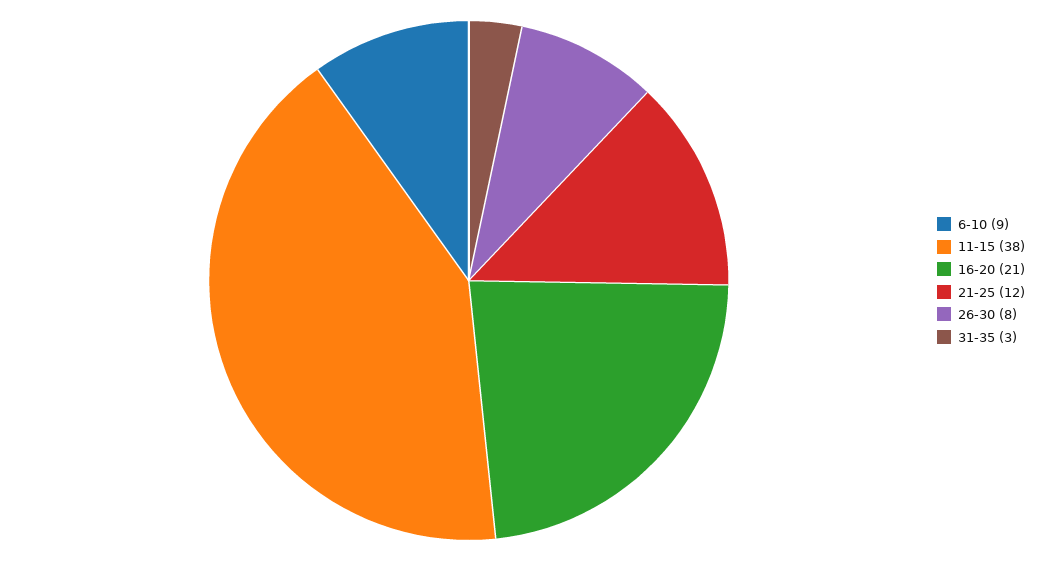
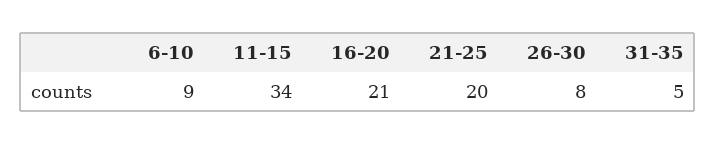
  {
    "6-10": 9,
-   "11-15": 38,
+   "11-15": 34,
    "16-20": 21,
-   "21-25": 12,
+   "21-25": 20,
    "26-30": 8,
-   "31-35": 3
+   "31-35": 5
  }

